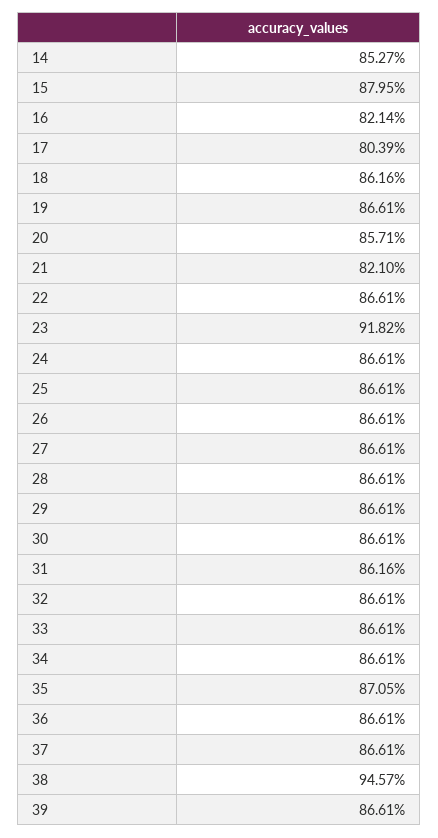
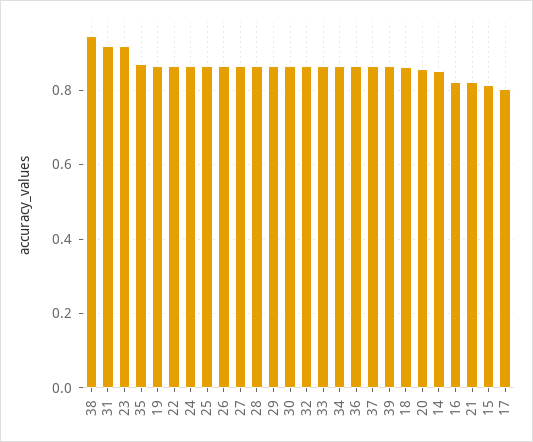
  {
    "14": 0.8527,
-   "15": 0.8795,
+   "15": 0.82,
    "16": 0.8214,
    "17": 0.8039,
    "18": 0.8616,
    "19": 0.8661,
    "20": 0.8571,
    "21": 0.821,
    "22": 0.8661,
    "23": 0.9182,
    "24": 0.8661,
    "25": 0.8661,
    "26": 0.8661,
    "27": 0.8661,
    "28": 0.8661,
    "29": 0.8661,
    "30": 0.8661,
-   "31": 0.8616,
+   "31": 0.92,
    "32": 0.8661,
    "33": 0.8661,
    "34": 0.8661,
    "35": 0.8705,
    "36": 0.8661,
    "37": 0.8661,
    "38": 0.9457,
    "39": 0.8661
  }

